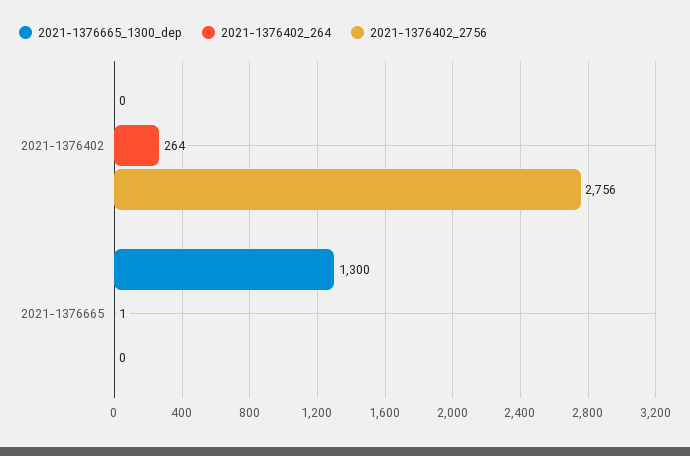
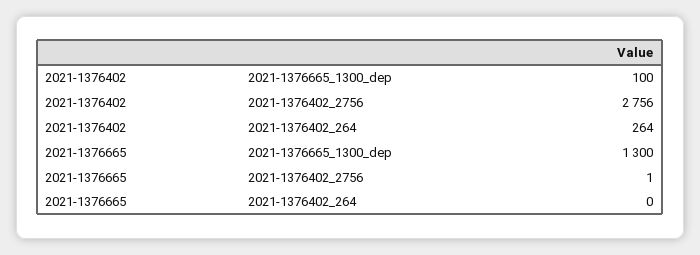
  {
    "2021-1376665_1300_dep": {
-     "2021-1376402": 0,
+     "2021-1376402": 100,
      "2021-1376665": 1300
    },
    "2021-1376402_264": {
      "2021-1376402": 264,
-     "2021-1376665": 1
+     "2021-1376665": 0
    },
    "2021-1376402_2756": {
      "2021-1376402": 2756,
-     "2021-1376665": 0
+     "2021-1376665": 1
    }
  }

